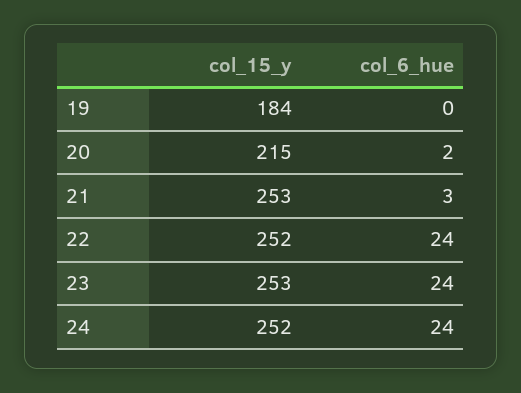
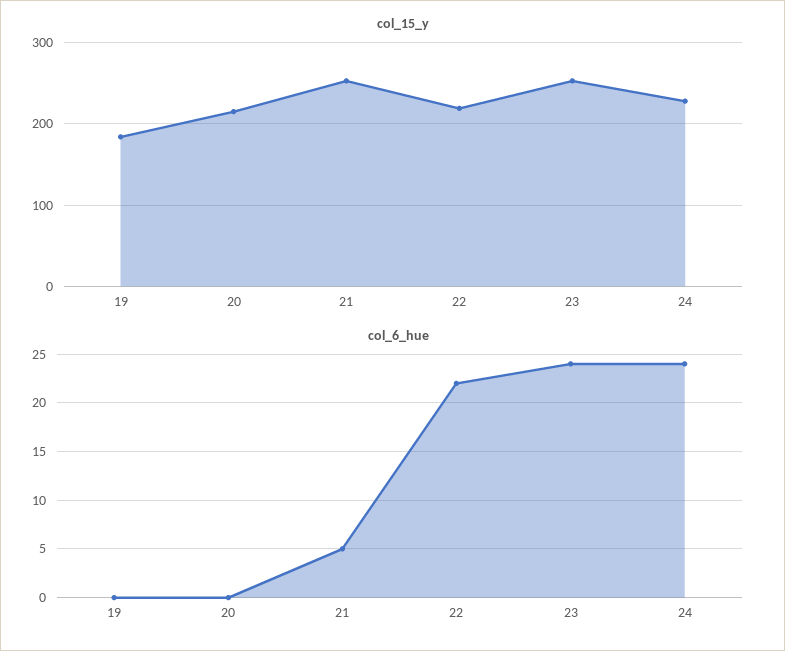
  {
    "col_15_y": {
      "19": 184,
      "20": 215,
      "21": 253,
-     "22": 252,
+     "22": 220,
      "23": 253,
-     "24": 252
+     "24": 230
    },
    "col_6_hue": {
      "19": 0,
-     "20": 2,
+     "20": 0,
-     "21": 3,
+     "21": 5,
-     "22": 24,
+     "22": 22,
      "23": 24,
      "24": 24
    }
  }

